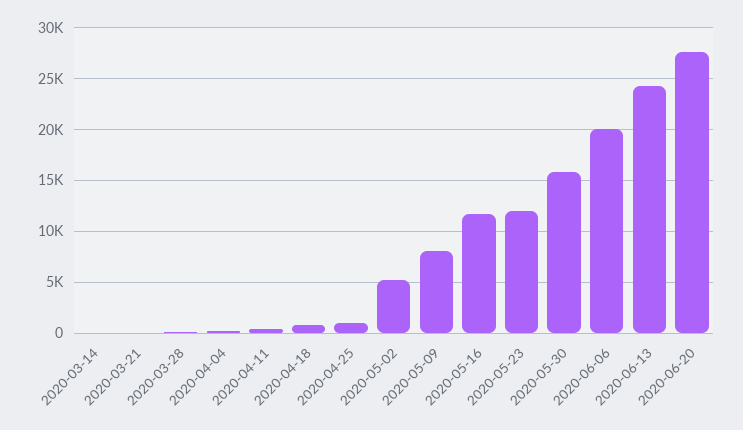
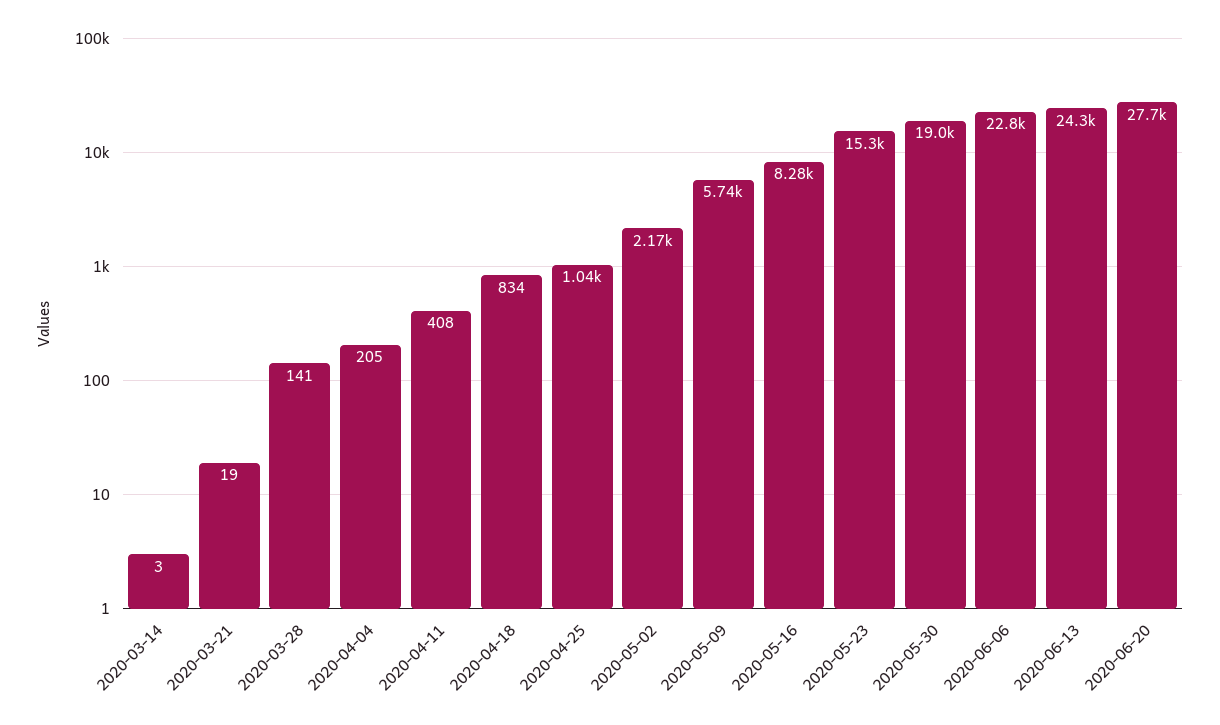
  {
    "2020-03-14": 3,
    "2020-03-21": 19,
    "2020-03-28": 141,
    "2020-04-04": 205,
    "2020-04-11": 408,
    "2020-04-18": 834,
    "2020-04-25": 1040,
-   "2020-05-02": 5000,
+   "2020-05-02": 2170,
-   "2020-05-09": 8000,
+   "2020-05-09": 5740,
-   "2020-05-16": 12000,
+   "2020-05-16": 8280,
-   "2020-05-23": 12000,
+   "2020-05-23": 15300,
-   "2020-05-30": 16000,
+   "2020-05-30": 19000,
-   "2020-06-06": 20000,
+   "2020-06-06": 22800,
    "2020-06-13": 24300,
    "2020-06-20": 27700
  }

